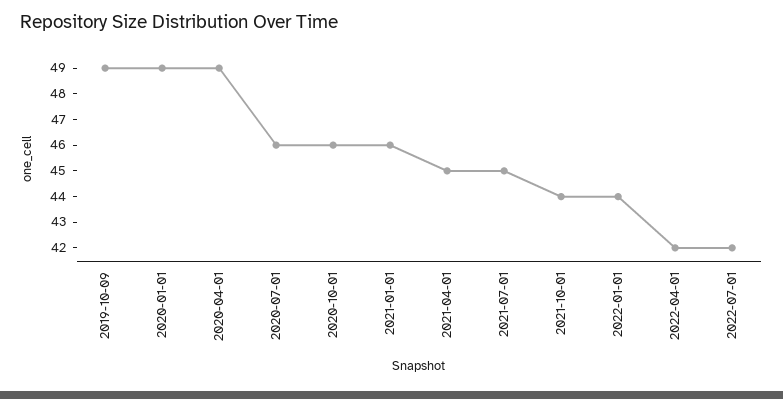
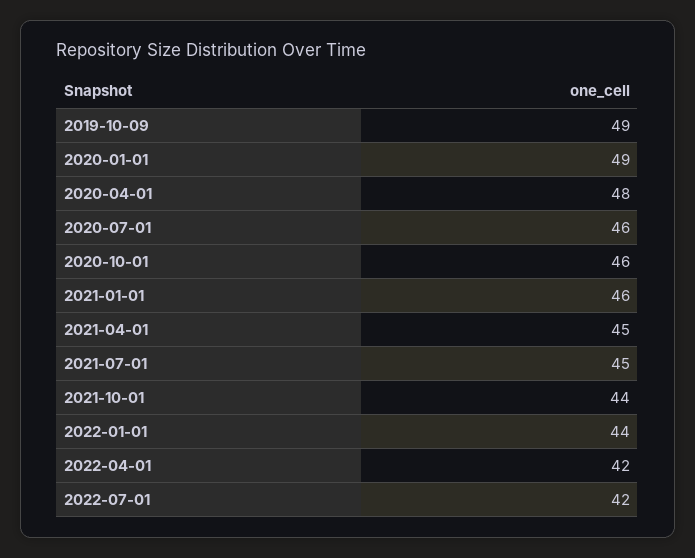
  {
    "2019-10-09": 49,
    "2020-01-01": 49,
-   "2020-04-01": 49,
+   "2020-04-01": 48,
    "2020-07-01": 46,
    "2020-10-01": 46,
    "2021-01-01": 46,
    "2021-04-01": 45,
    "2021-07-01": 45,
    "2021-10-01": 44,
    "2022-01-01": 44,
    "2022-04-01": 42,
    "2022-07-01": 42
  }

